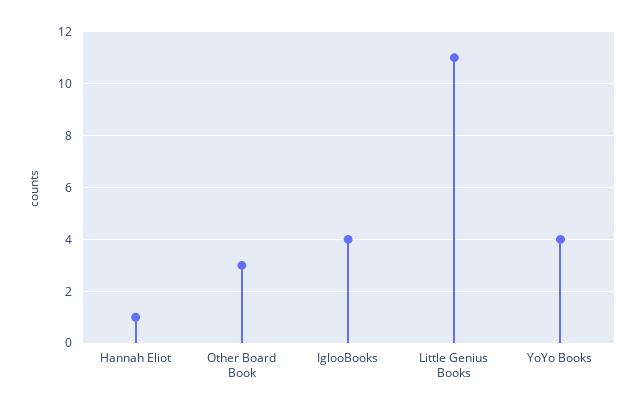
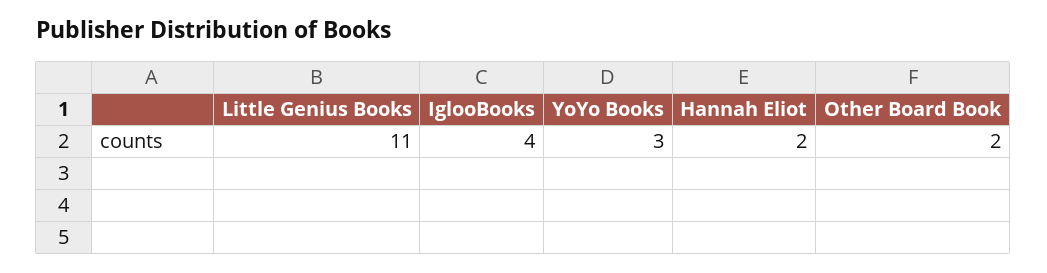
  {
-   "Hannah Eliot": 1,
+   "Hannah Eliot": 2,
-   "Other Board Book": 3,
+   "Other Board Book": 2,
    "IglooBooks": 4,
    "Little Genius Books": 11,
-   "YoYo Books": 4
+   "YoYo Books": 3
  }

